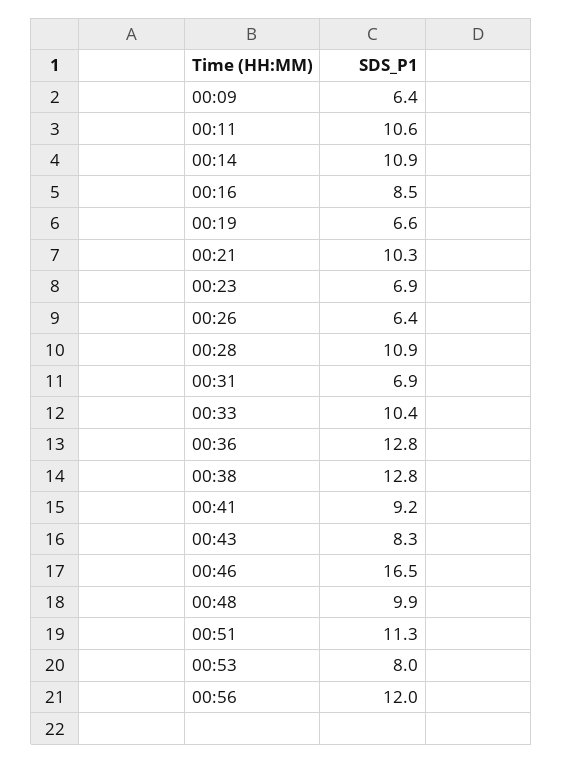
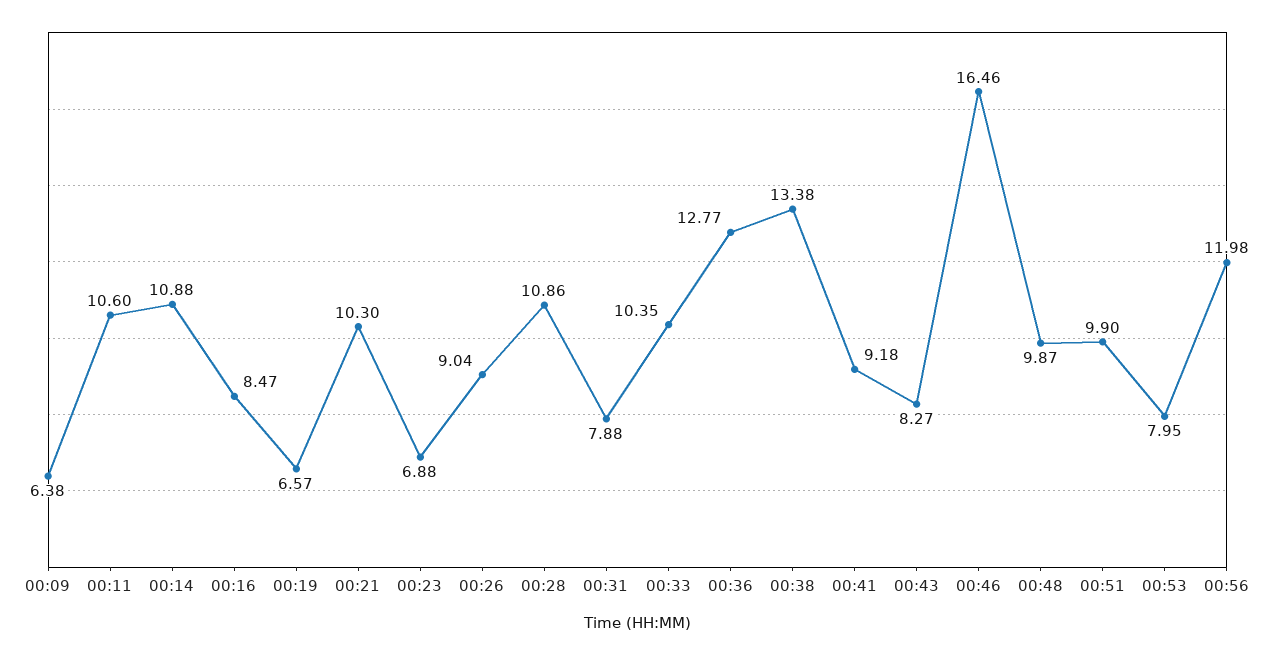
  {
    "00:09": 6.38,
    "00:11": 10.6,
    "00:14": 10.88,
    "00:16": 8.47,
    "00:19": 6.57,
    "00:21": 10.3,
    "00:23": 6.88,
-   "00:26": 6.4,
+   "00:26": 9.04,
    "00:28": 10.86,
-   "00:31": 6.9,
+   "00:31": 7.88,
    "00:33": 10.35,
    "00:36": 12.77,
-   "00:38": 12.8,
+   "00:38": 13.38,
    "00:41": 9.18,
    "00:43": 8.27,
    "00:46": 16.46,
    "00:48": 9.87,
-   "00:51": 11.3,
+   "00:51": 9.9,
    "00:53": 7.95,
    "00:56": 11.98
  }

